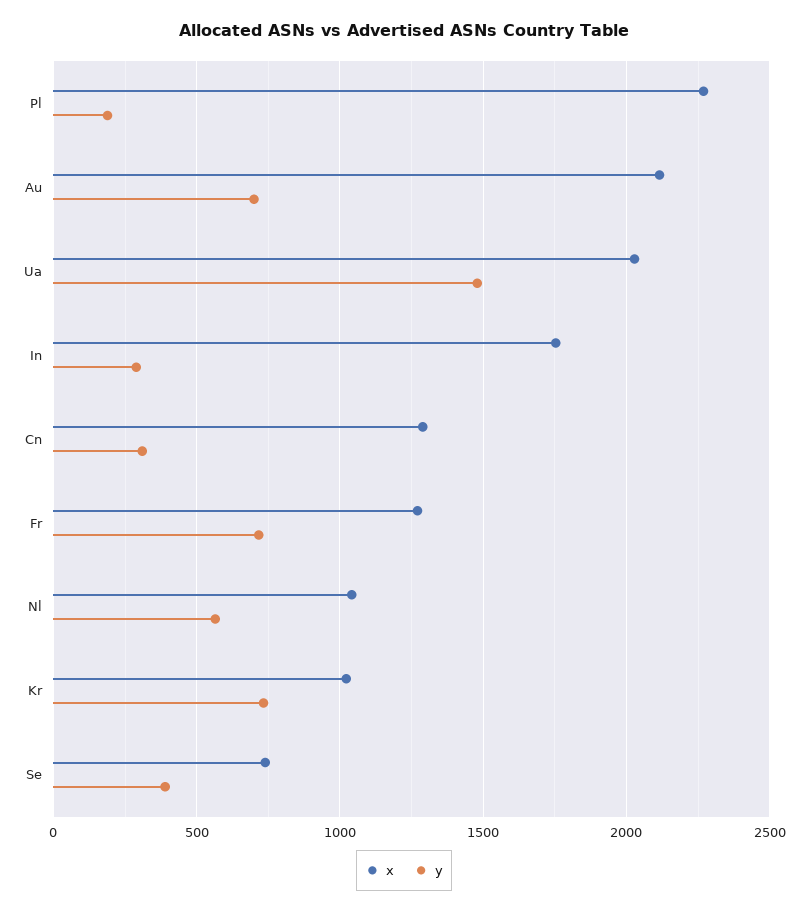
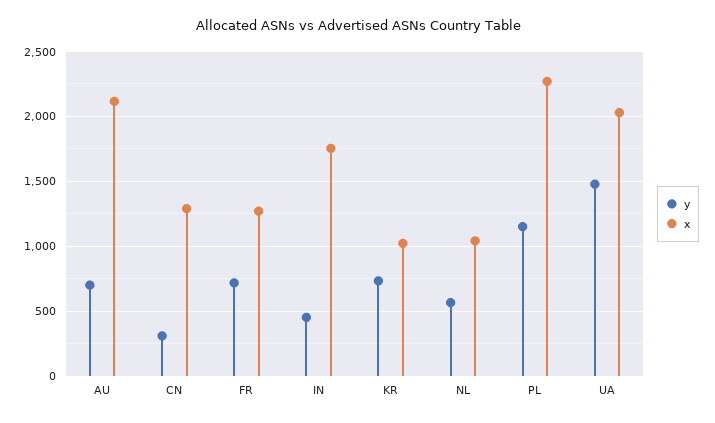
  {
    "x": {
      "Pl": 2250,
      "Au": 2100,
      "Ua": 2050,
      "In": 1750,
      "Cn": 1300,
      "Fr": 1250,
      "Nl": 1050,
-     "Kr": 1000,
+     "Kr": 1000
-     "Se": 750
    },
    "y": {
-     "Pl": 200,
+     "Pl": 1150,
      "Au": 700,
      "Ua": 1500,
-     "In": 300,
+     "In": 450,
      "Cn": 300,
      "Fr": 700,
      "Nl": 550,
-     "Kr": 750,
+     "Kr": 750
-     "Se": 400
    }
  }

